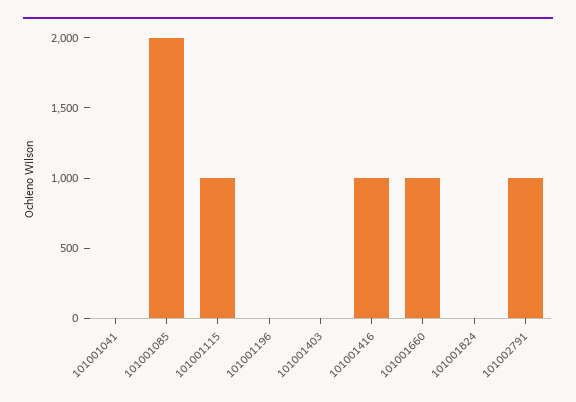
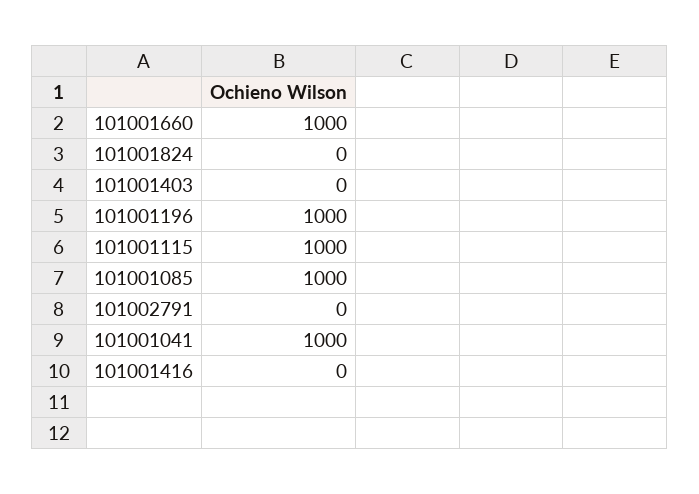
  {
-   "101001041": 0,
+   "101001041": 1000,
-   "101001085": 2000,
+   "101001085": 1000,
    "101001115": 1000,
-   "101001196": 0,
+   "101001196": 1000,
    "101001403": 0,
-   "101001416": 1000,
+   "101001416": 0,
    "101001660": 1000,
    "101001824": 0,
-   "101002791": 1000
+   "101002791": 0
  }

